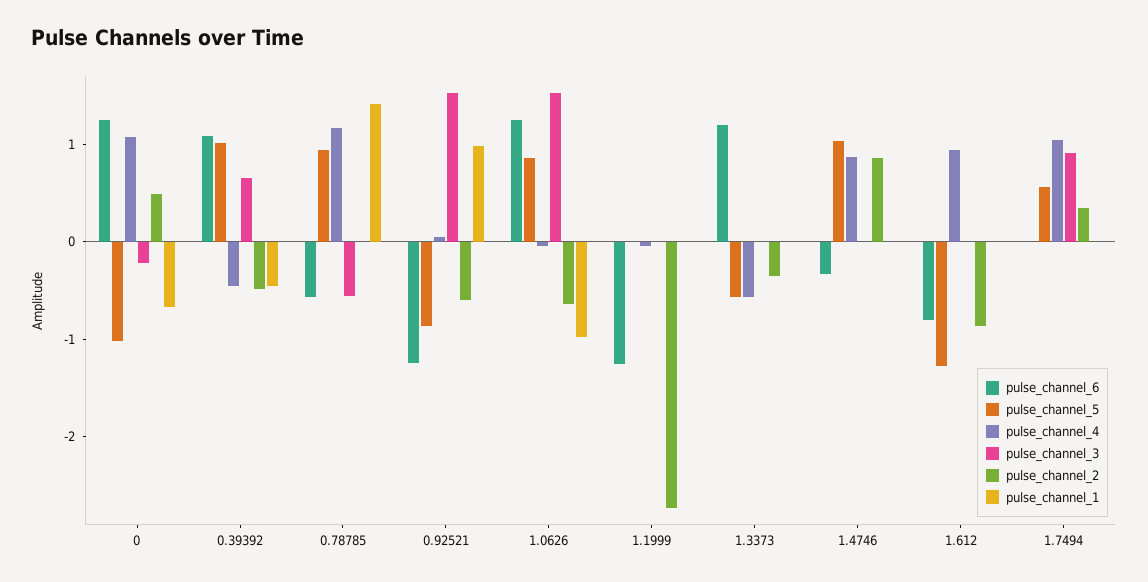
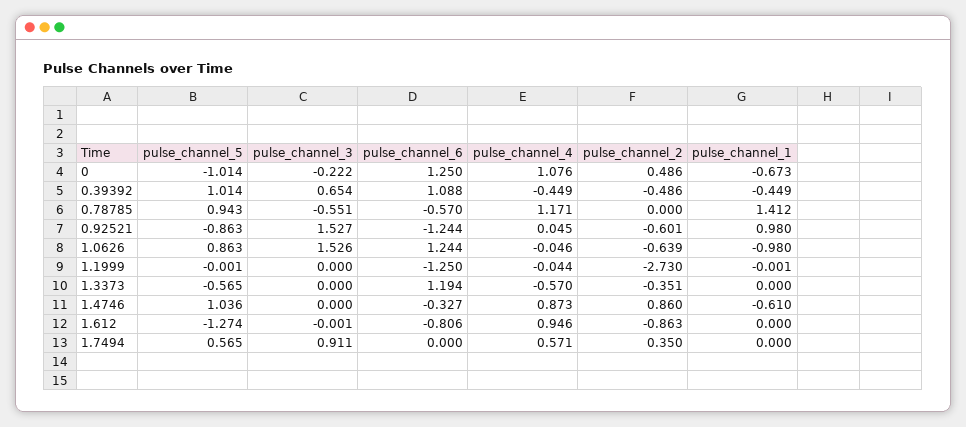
  {
    "pulse_channel_6": {
      "0": 1.25,
      "0.39392": 1.088,
      "0.78785": -0.57,
      "0.92521": -1.244,
      "1.0626": 1.244,
      "1.1999": -1.25,
      "1.3373": 1.194,
      "1.4746": -0.327,
      "1.612": -0.806,
      "1.7494": 0
    },
    "pulse_channel_5": {
      "0": -1.014,
      "0.39392": 1.014,
      "0.78785": 0.943,
      "0.92521": -0.863,
      "1.0626": 0.863,
      "1.1999": -0.001,
      "1.3373": -0.565,
      "1.4746": 1.036,
      "1.612": -1.274,
      "1.7494": 0.565
    },
    "pulse_channel_4": {
      "0": 1.076,
      "0.39392": -0.449,
      "0.78785": 1.171,
      "0.92521": 0.045,
      "1.0626": -0.046,
      "1.1999": -0.044,
      "1.3373": -0.57,
      "1.4746": 0.873,
      "1.612": 0.946,
-     "1.7494": 1
+     "1.7494": 0.571
    },
    "pulse_channel_3": {
      "0": -0.222,
      "0.39392": 0.654,
      "0.78785": -0.551,
      "0.92521": 1.527,
      "1.0626": 1.526,
      "1.1999": 0,
      "1.3373": 0,
      "1.4746": 0,
      "1.612": -0.001,
      "1.7494": 0.911
    },
    "pulse_channel_2": {
      "0": 0.486,
      "0.39392": -0.486,
      "0.78785": 0,
      "0.92521": -0.601,
      "1.0626": -0.639,
      "1.1999": -2.73,
      "1.3373": -0.351,
      "1.4746": 0.86,
      "1.612": -0.863,
      "1.7494": 0.35
    },
    "pulse_channel_1": {
      "0": -0.673,
      "0.39392": -0.449,
      "0.78785": 1.412,
      "0.92521": 0.98,
      "1.0626": -0.98,
      "1.1999": -0.001,
      "1.3373": 0,
-     "1.4746": 0,
+     "1.4746": -0.61,
      "1.612": 0,
      "1.7494": 0
    }
  }

